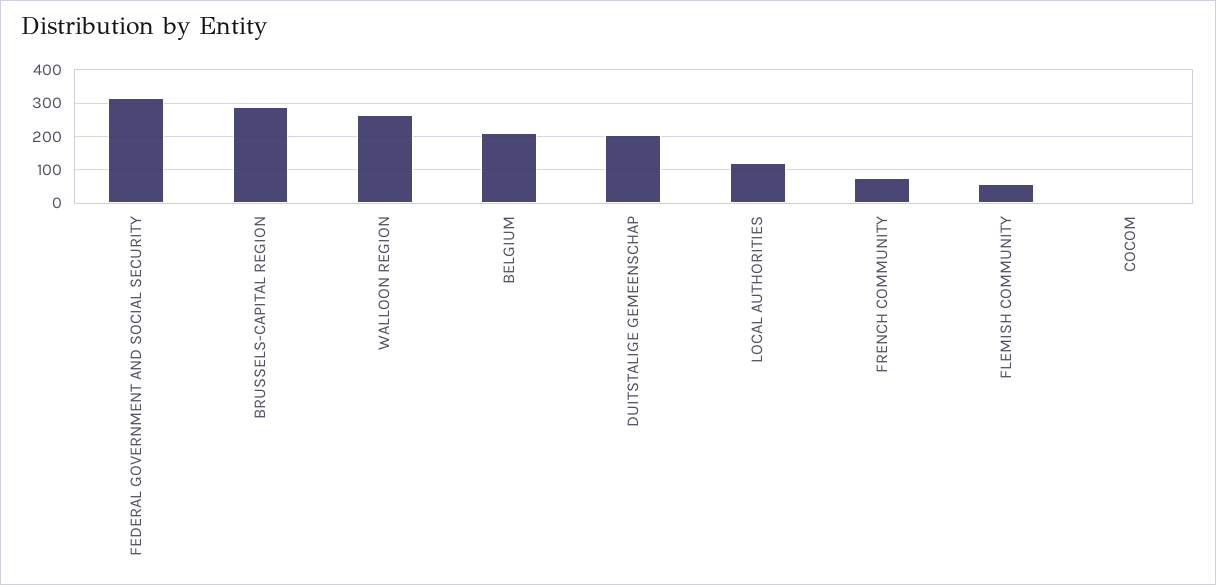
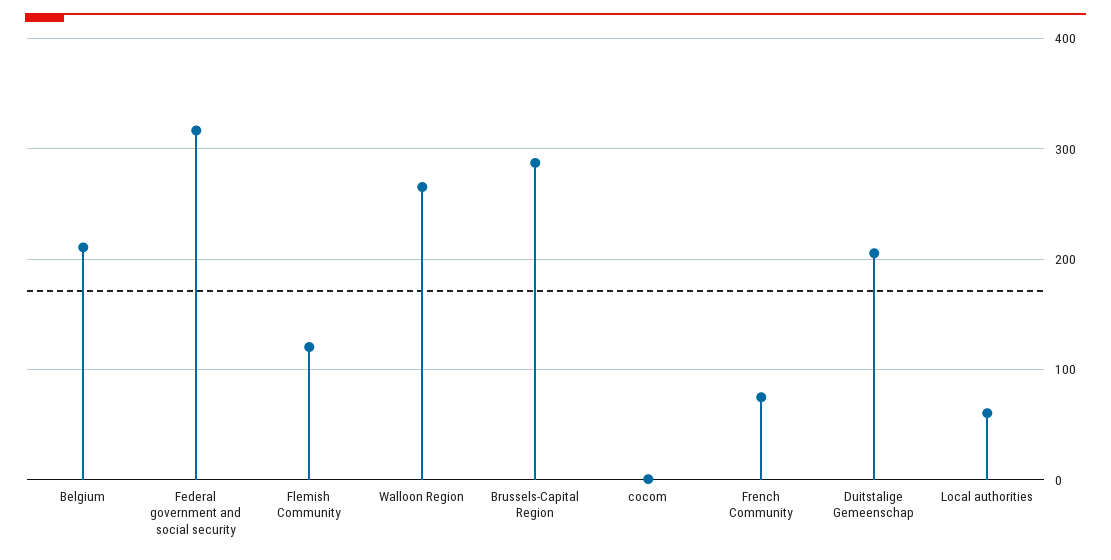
  {
    "FEDERAL GOVERNMENT AND SOCIAL SECURITY": 320,
    "BRUSSELS-CAPITAL REGION": 290,
    "WALLOON REGION": 270,
    "BELGIUM": 210,
    "DUITSTALIGE GEMEENSCHAP": 210,
-   "LOCAL AUTHORITIES": 120,
+   "LOCAL AUTHORITIES": 60,
    "FRENCH COMMUNITY": 70,
-   "FLEMISH COMMUNITY": 60,
+   "FLEMISH COMMUNITY": 120,
    "COCOM": 0
  }

